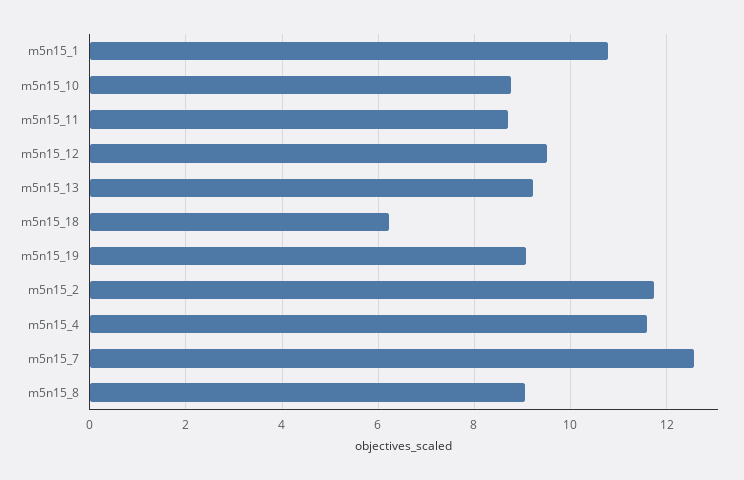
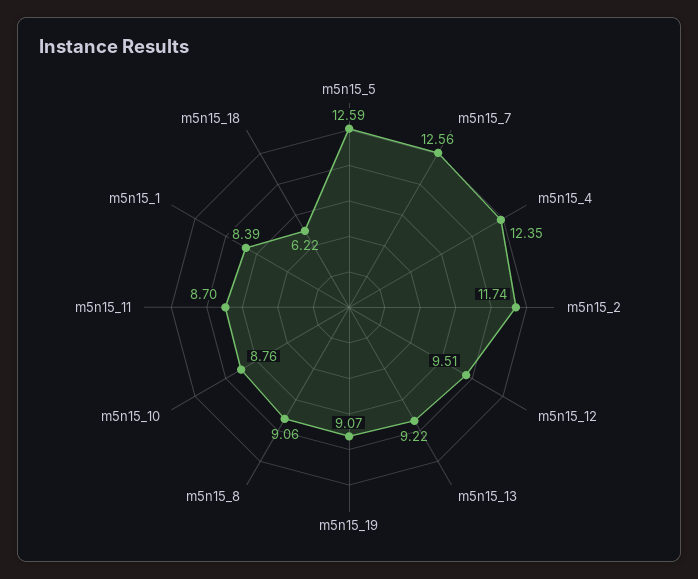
  {
-   "m5n15_1": 10.8,
+   "m5n15_1": 8.39,
    "m5n15_10": 8.76,
    "m5n15_11": 8.7,
    "m5n15_12": 9.51,
    "m5n15_13": 9.22,
    "m5n15_18": 6.22,
    "m5n15_19": 9.07,
    "m5n15_2": 11.74,
-   "m5n15_4": 11.6,
+   "m5n15_4": 12.35,
    "m5n15_7": 12.56,
-   "m5n15_8": 9.06
+   "m5n15_8": 9.06,
+   "m5n15_5": 12.59
  }

